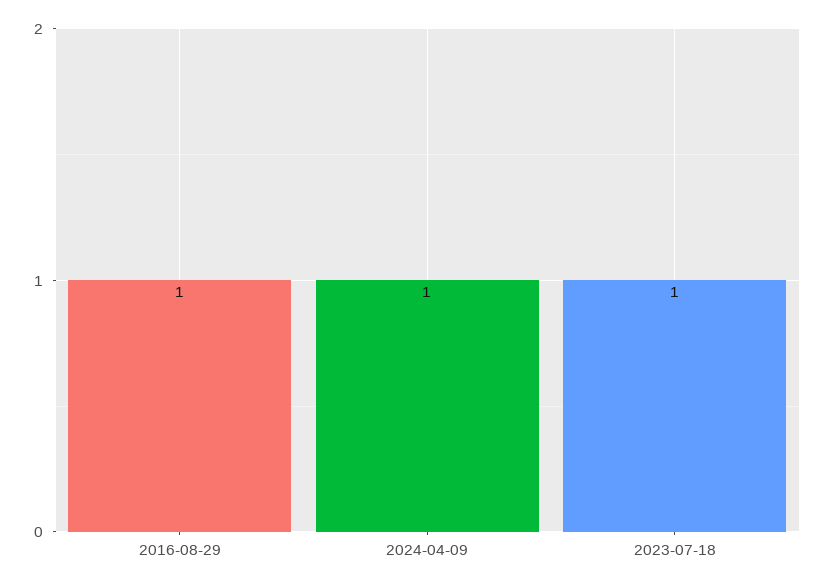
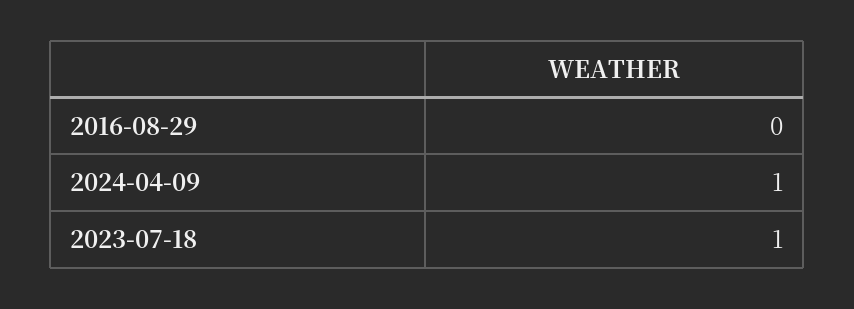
  {
-   "2016-08-29": 1,
+   "2016-08-29": 0,
    "2024-04-09": 1,
    "2023-07-18": 1
  }

